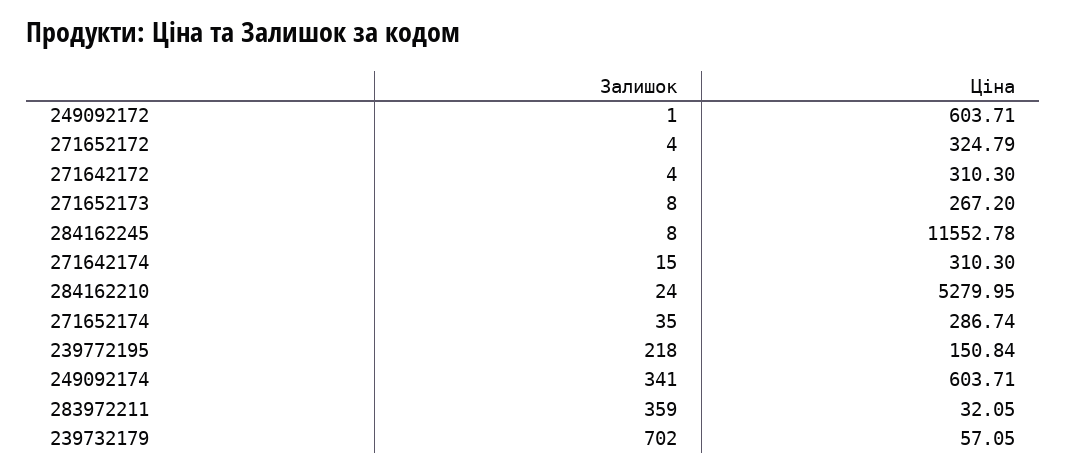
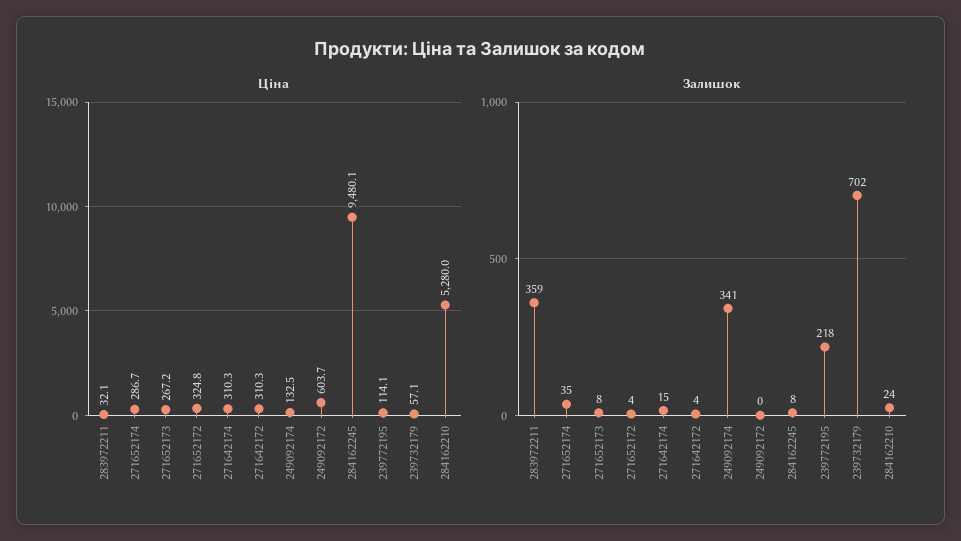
  {
    "Залишок": {
-     "249092172": 1,
+     "249092172": 0,
      "271652172": 4,
      "271642172": 4,
      "271652173": 8,
      "284162245": 8,
      "271642174": 15,
      "284162210": 24,
      "271652174": 35,
      "239772195": 218,
      "249092174": 341,
      "283972211": 359,
      "239732179": 702
    },
    "Ціна": {
      "249092172": 603.71,
      "271652172": 324.79,
      "271642172": 310.3,
      "271652173": 267.2,
-     "284162245": 11552.78,
+     "284162245": 9480.1,
      "271642174": 310.3,
      "284162210": 5279.95,
      "271652174": 286.74,
-     "239772195": 150.84,
+     "239772195": 114.1,
-     "249092174": 603.71,
+     "249092174": 132.5,
      "283972211": 32.05,
      "239732179": 57.05
    }
  }

